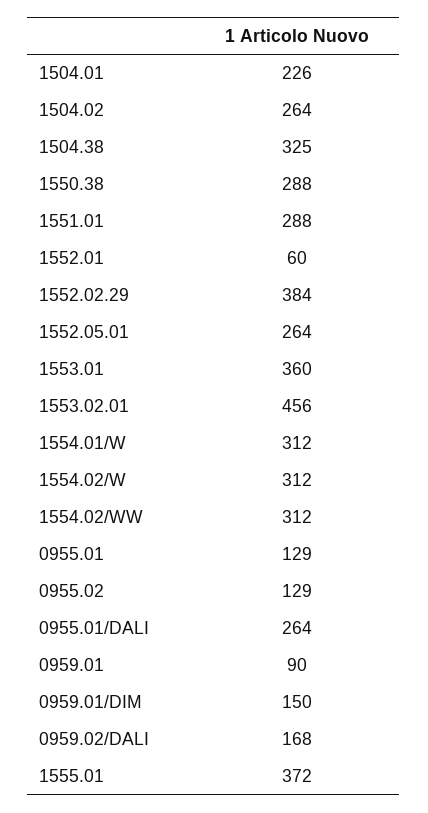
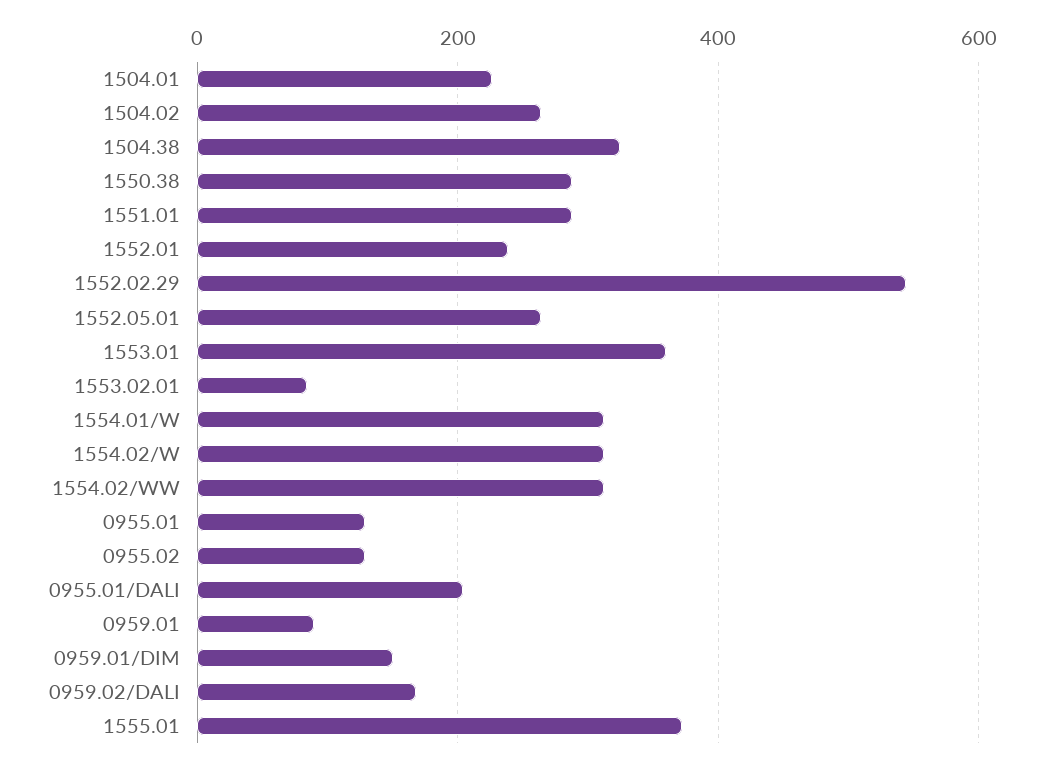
  {
    "1504.01": 226,
    "1504.02": 264,
    "1504.38": 325,
    "1550.38": 288,
    "1551.01": 288,
-   "1552.01": 60,
+   "1552.01": 240,
-   "1552.02.29": 384,
+   "1552.02.29": 540,
    "1552.05.01": 264,
    "1553.01": 360,
-   "1553.02.01": 456,
+   "1553.02.01": 80,
    "1554.01/W": 312,
    "1554.02/W": 312,
    "1554.02/WW": 312,
    "0955.01": 129,
    "0955.02": 129,
-   "0955.01/DALI": 264,
+   "0955.01/DALI": 200,
    "0959.01": 90,
    "0959.01/DIM": 150,
    "0959.02/DALI": 168,
    "1555.01": 372
  }

